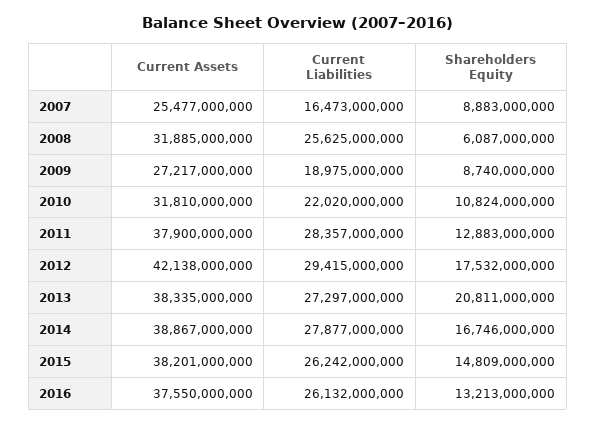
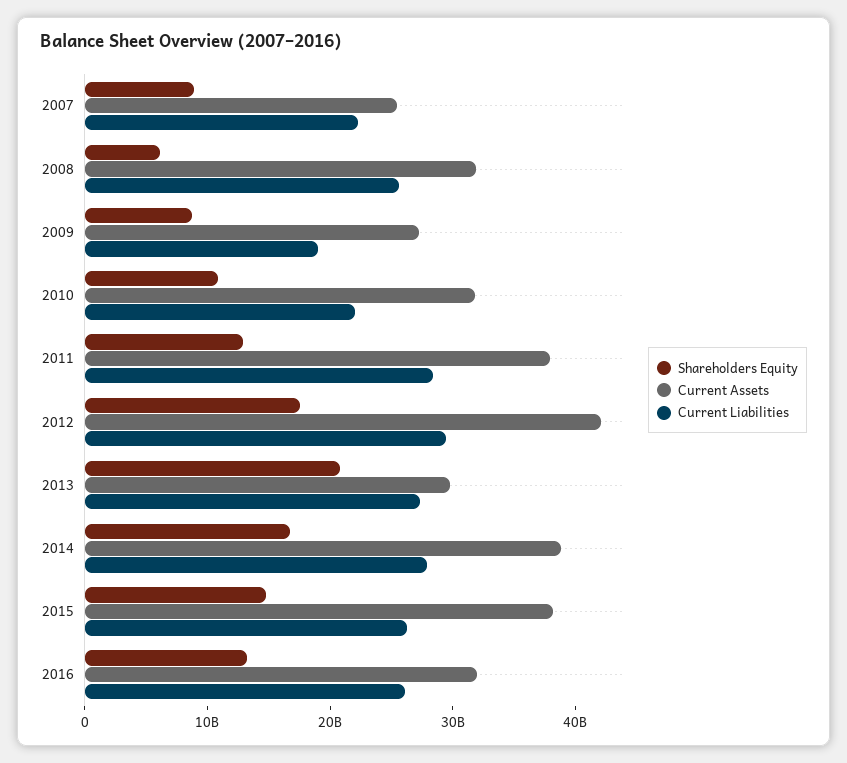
  {
    "Current Assets": {
      "2007": 25477000000,
      "2008": 31885000000,
      "2009": 27217000000,
      "2010": 31810000000,
      "2011": 37900000000,
      "2012": 42138000000,
-     "2013": 38335000000,
+     "2013": 30000000000,
      "2014": 38867000000,
      "2015": 38201000000,
-     "2016": 37550000000
+     "2016": 32000000000
    },
    "Current Liabilities": {
-     "2007": 16473000000,
+     "2007": 22000000000,
      "2008": 25625000000,
      "2009": 18975000000,
      "2010": 22020000000,
      "2011": 28357000000,
      "2012": 29415000000,
      "2013": 27297000000,
      "2014": 27877000000,
      "2015": 26242000000,
      "2016": 26132000000
    },
    "Shareholders Equity": {
      "2007": 8883000000,
      "2008": 6087000000,
      "2009": 8740000000,
      "2010": 10824000000,
      "2011": 12883000000,
      "2012": 17532000000,
      "2013": 20811000000,
      "2014": 16746000000,
      "2015": 14809000000,
      "2016": 13213000000
    }
  }

